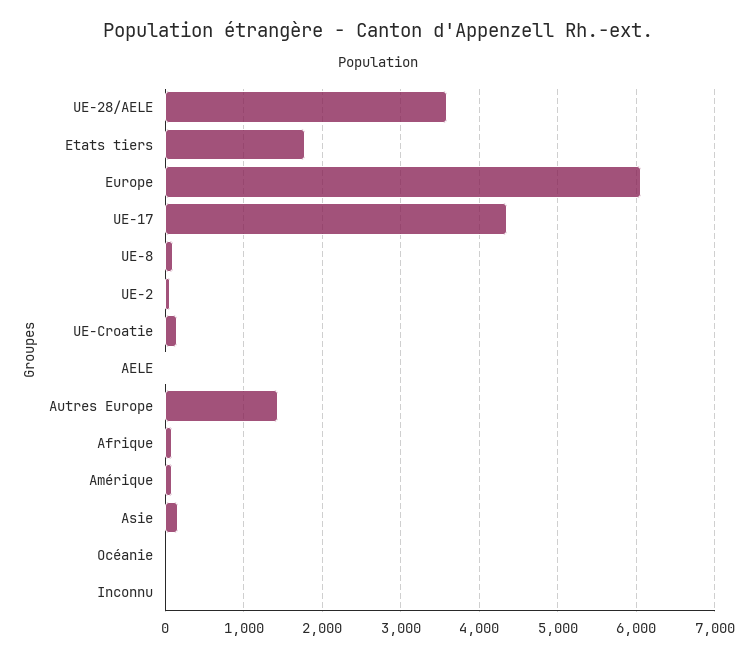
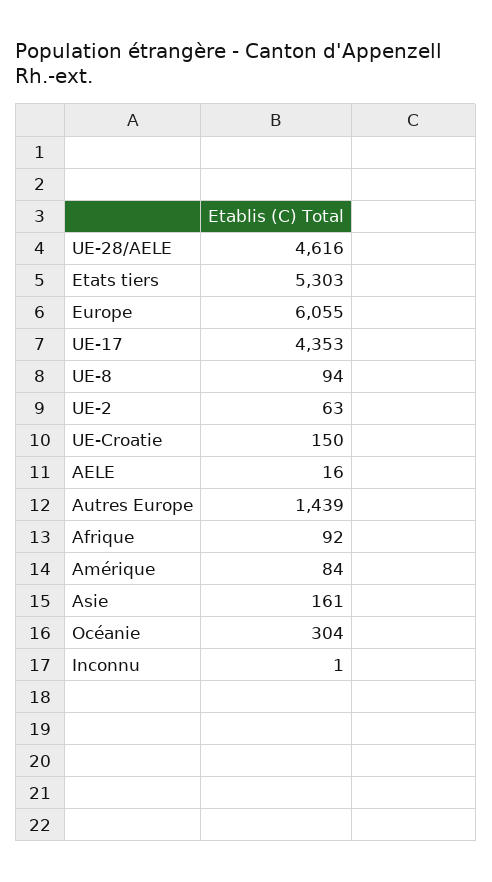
  {
-   "UE-28/AELE": 3600,
+   "UE-28/AELE": 4616,
-   "Etats tiers": 1800,
+   "Etats tiers": 5303,
    "Europe": 6055,
    "UE-17": 4353,
    "UE-8": 94,
    "UE-2": 63,
    "UE-Croatie": 150,
    "AELE": 16,
    "Autres Europe": 1439,
    "Afrique": 92,
    "Amérique": 84,
    "Asie": 161,
-   "Océanie": 0,
+   "Océanie": 304,
    "Inconnu": 1
  }

